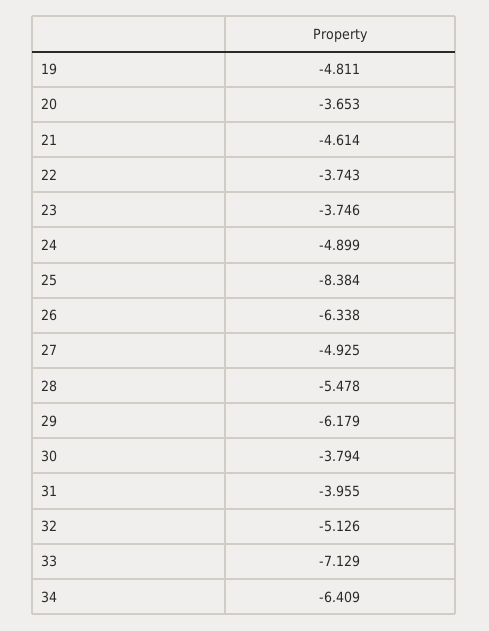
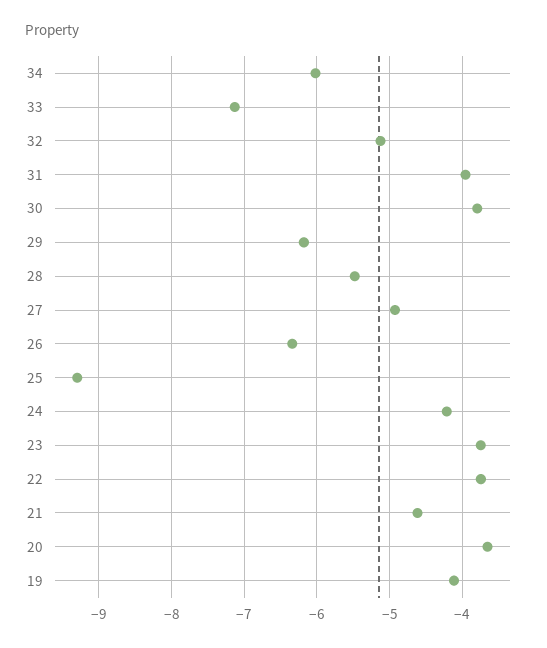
  {
-   "19": -4.811,
+   "19": -4.1,
    "20": -3.653,
    "21": -4.614,
    "22": -3.743,
    "23": -3.746,
-   "24": -4.899,
+   "24": -4.2,
-   "25": -8.384,
+   "25": -9.3,
    "26": -6.338,
    "27": -4.925,
    "28": -5.478,
    "29": -6.179,
    "30": -3.794,
    "31": -3.955,
    "32": -5.126,
    "33": -7.129,
-   "34": -6.409
+   "34": -6
  }

